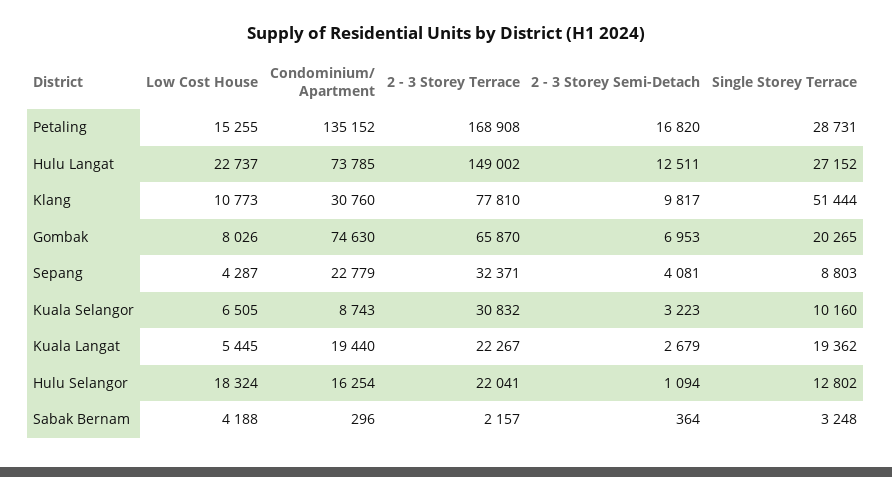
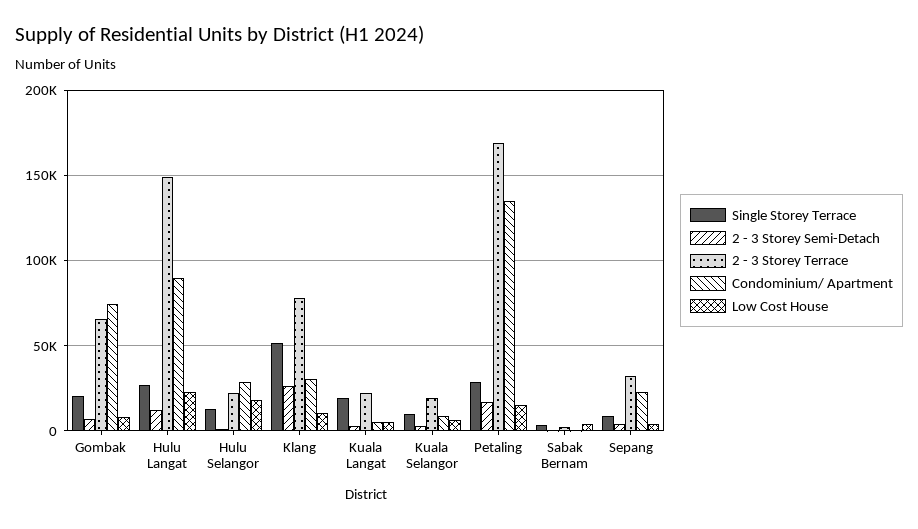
  {
    "Low Cost House": {
      "Petaling": 15255,
      "Hulu Langat": 22737,
      "Klang": 10773,
      "Gombak": 8026,
      "Sepang": 4287,
      "Kuala Selangor": 6505,
      "Kuala Langat": 5445,
      "Hulu Selangor": 18324,
      "Sabak Bernam": 4188
    },
    "Condominium/ Apartment": {
      "Petaling": 135152,
-     "Hulu Langat": 73785,
+     "Hulu Langat": 90000,
      "Klang": 30760,
      "Gombak": 74630,
      "Sepang": 22779,
      "Kuala Selangor": 8743,
-     "Kuala Langat": 19440,
+     "Kuala Langat": 5000,
-     "Hulu Selangor": 16254,
+     "Hulu Selangor": 30000,
      "Sabak Bernam": 296
    },
    "2 - 3 Storey Terrace": {
      "Petaling": 168908,
      "Hulu Langat": 149002,
      "Klang": 77810,
      "Gombak": 65870,
      "Sepang": 32371,
-     "Kuala Selangor": 30832,
+     "Kuala Selangor": 20000,
      "Kuala Langat": 22267,
      "Hulu Selangor": 22041,
      "Sabak Bernam": 2157
    },
    "2 - 3 Storey Semi-Detach": {
      "Petaling": 16820,
      "Hulu Langat": 12511,
-     "Klang": 9817,
+     "Klang": 25000,
      "Gombak": 6953,
      "Sepang": 4081,
      "Kuala Selangor": 3223,
      "Kuala Langat": 2679,
      "Hulu Selangor": 1094,
      "Sabak Bernam": 364
    },
    "Single Storey Terrace": {
      "Petaling": 28731,
      "Hulu Langat": 27152,
      "Klang": 51444,
      "Gombak": 20265,
      "Sepang": 8803,
      "Kuala Selangor": 10160,
      "Kuala Langat": 19362,
      "Hulu Selangor": 12802,
      "Sabak Bernam": 3248
    }
  }

